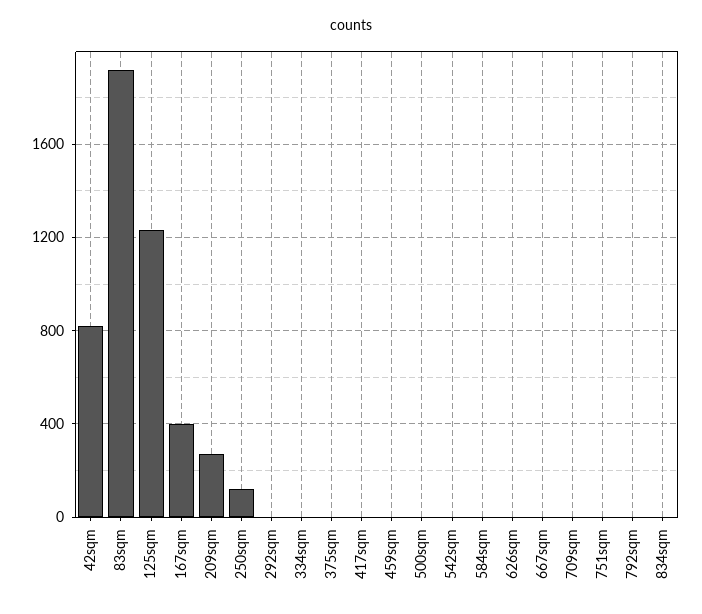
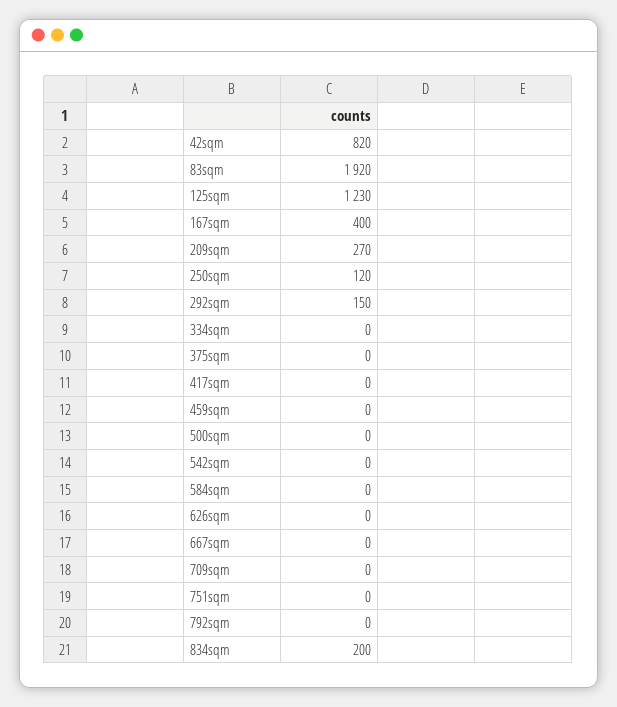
  {
    "42sqm": 820,
    "83sqm": 1920,
    "125sqm": 1230,
    "167sqm": 400,
    "209sqm": 270,
    "250sqm": 120,
-   "292sqm": 0,
+   "292sqm": 150,
    "334sqm": 0,
    "375sqm": 0,
    "417sqm": 0,
    "459sqm": 0,
    "500sqm": 0,
    "542sqm": 0,
    "584sqm": 0,
    "626sqm": 0,
    "667sqm": 0,
    "709sqm": 0,
    "751sqm": 0,
    "792sqm": 0,
-   "834sqm": 0
+   "834sqm": 200
  }

